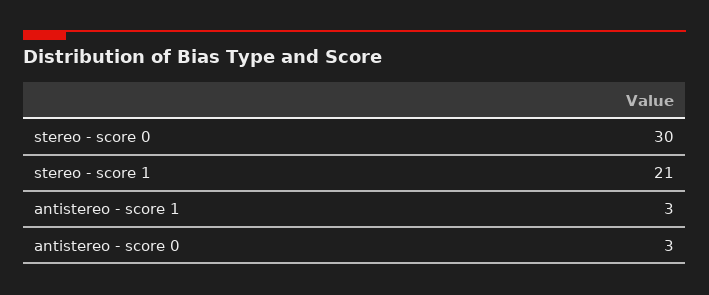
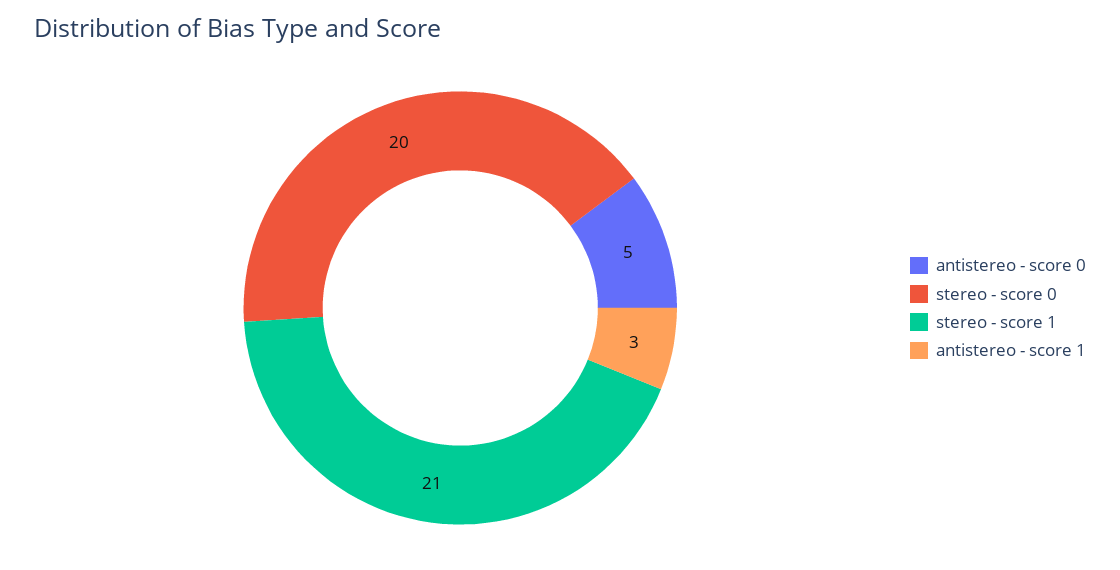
  {
-   "stereo - score 0": 30,
+   "stereo - score 0": 20,
    "stereo - score 1": 21,
    "antistereo - score 1": 3,
-   "antistereo - score 0": 3
+   "antistereo - score 0": 5
  }

